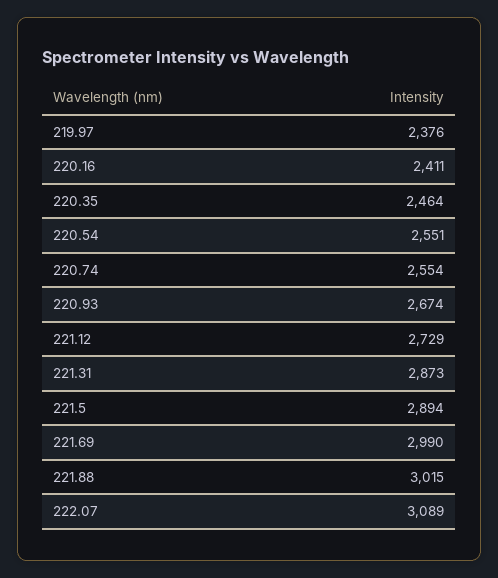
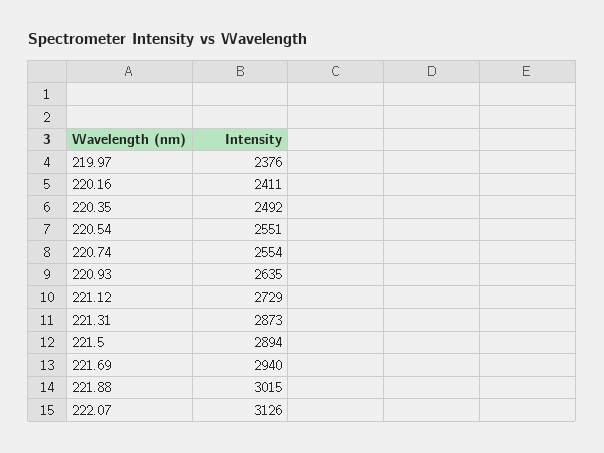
  {
    "219.97": 2376,
    "220.16": 2411,
-   "220.35": 2464,
+   "220.35": 2492,
    "220.54": 2551,
    "220.74": 2554,
-   "220.93": 2674,
+   "220.93": 2635,
    "221.12": 2729,
    "221.31": 2873,
    "221.5": 2894,
-   "221.69": 2990,
+   "221.69": 2940,
    "221.88": 3015,
-   "222.07": 3089
+   "222.07": 3126
  }

